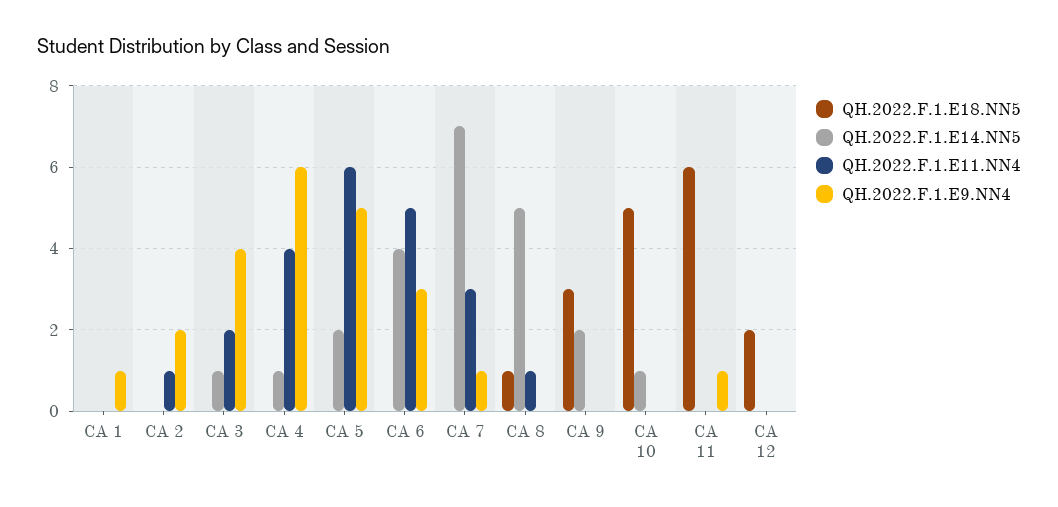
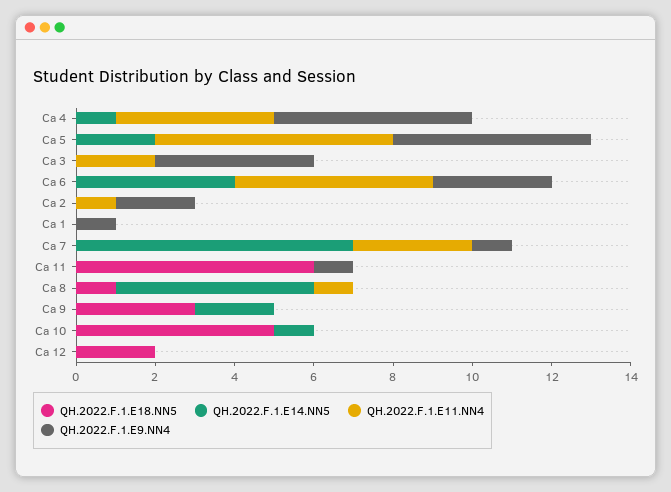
  {
    "QH.2022.F.1.E18.NN5": {
      "CA 1": 0,
      "CA 2": 0,
      "CA 3": 0,
      "CA 4": 0,
      "CA 5": 0,
      "CA 6": 0,
      "CA 7": 0,
      "CA 8": 1,
      "CA 9": 3,
      "CA 10": 5,
      "CA 11": 6,
      "CA 12": 2
    },
    "QH.2022.F.1.E14.NN5": {
      "CA 1": 0,
      "CA 2": 0,
-     "CA 3": 1,
+     "CA 3": 0,
      "CA 4": 1,
      "CA 5": 2,
      "CA 6": 4,
      "CA 7": 7,
      "CA 8": 5,
      "CA 9": 2,
      "CA 10": 1,
      "CA 11": 0,
      "CA 12": 0
    },
    "QH.2022.F.1.E11.NN4": {
      "CA 1": 0,
      "CA 2": 1,
      "CA 3": 2,
      "CA 4": 4,
      "CA 5": 6,
      "CA 6": 5,
      "CA 7": 3,
      "CA 8": 1,
      "CA 9": 0,
      "CA 10": 0,
      "CA 11": 0,
      "CA 12": 0
    },
    "QH.2022.F.1.E9.NN4": {
      "CA 1": 1,
      "CA 2": 2,
      "CA 3": 4,
-     "CA 4": 6,
+     "CA 4": 5,
      "CA 5": 5,
      "CA 6": 3,
      "CA 7": 1,
      "CA 8": 0,
      "CA 9": 0,
      "CA 10": 0,
      "CA 11": 1,
      "CA 12": 0
    }
  }

